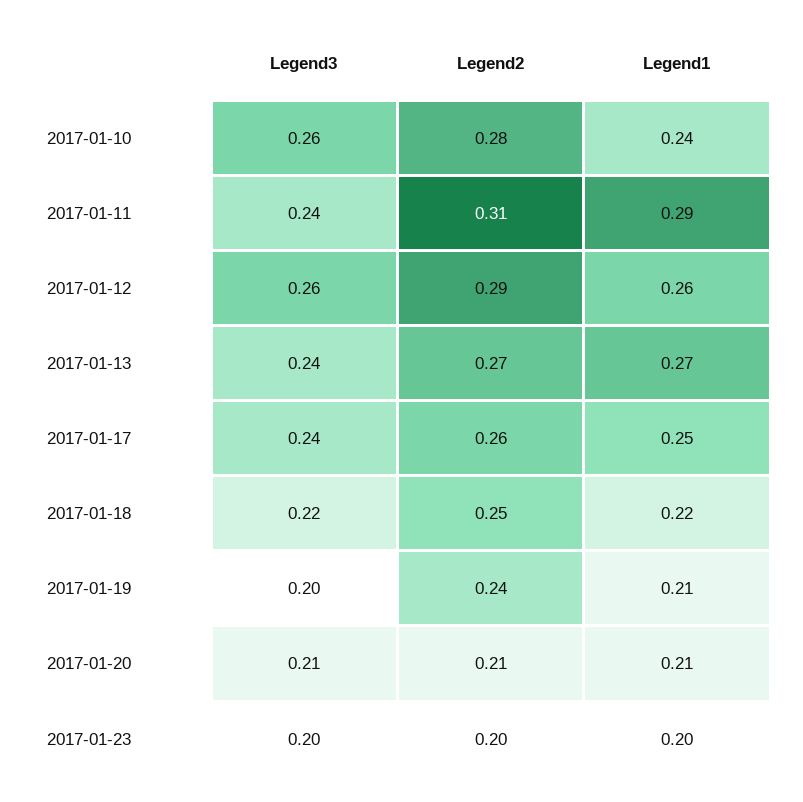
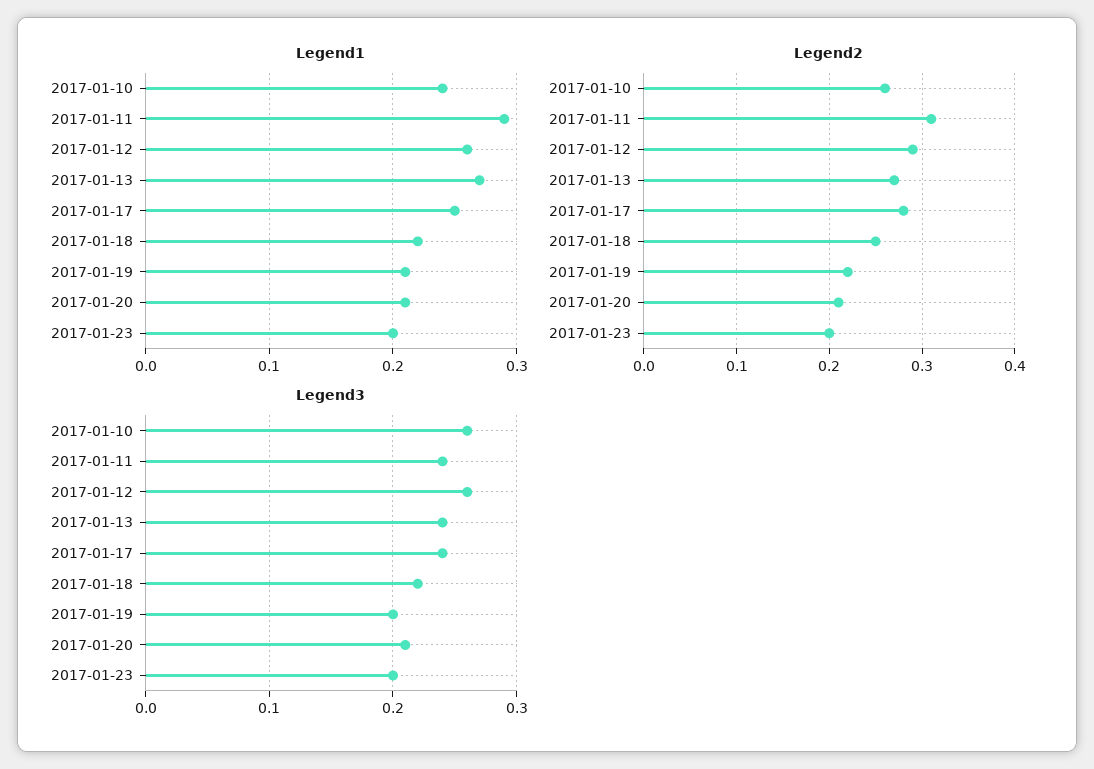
  {
    "Legend3": {
      "2017-01-10": 0.26,
      "2017-01-11": 0.24,
      "2017-01-12": 0.26,
      "2017-01-13": 0.24,
      "2017-01-17": 0.24,
      "2017-01-18": 0.22,
      "2017-01-19": 0.2,
      "2017-01-20": 0.21,
      "2017-01-23": 0.2
    },
    "Legend2": {
-     "2017-01-10": 0.28,
+     "2017-01-10": 0.26,
      "2017-01-11": 0.31,
      "2017-01-12": 0.29,
      "2017-01-13": 0.27,
-     "2017-01-17": 0.26,
+     "2017-01-17": 0.28,
      "2017-01-18": 0.25,
-     "2017-01-19": 0.24,
+     "2017-01-19": 0.22,
      "2017-01-20": 0.21,
      "2017-01-23": 0.2
    },
    "Legend1": {
      "2017-01-10": 0.24,
      "2017-01-11": 0.29,
      "2017-01-12": 0.26,
      "2017-01-13": 0.27,
      "2017-01-17": 0.25,
      "2017-01-18": 0.22,
      "2017-01-19": 0.21,
      "2017-01-20": 0.21,
      "2017-01-23": 0.2
    }
  }

